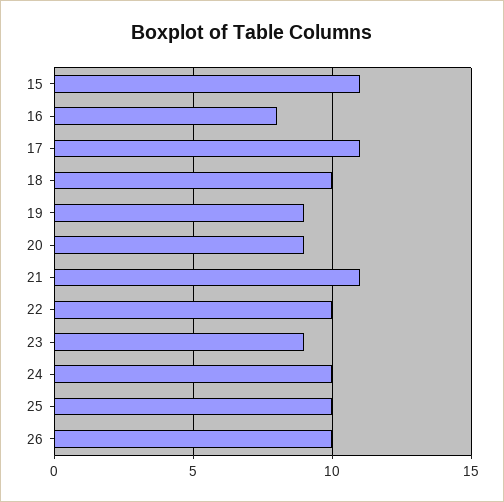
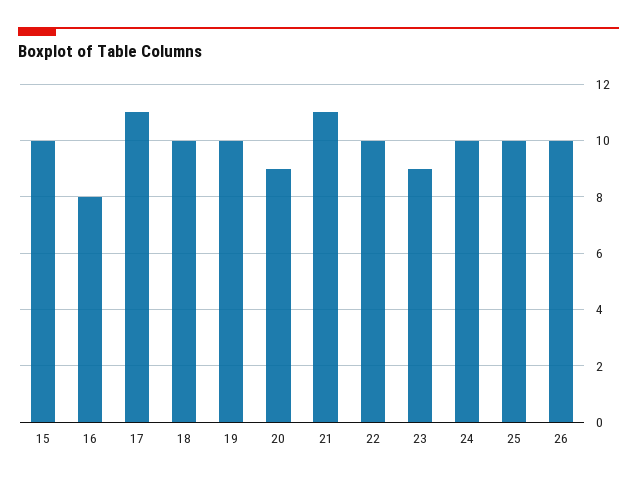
  {
-   "15": 11,
+   "15": 10,
    "16": 8,
    "17": 11,
    "18": 10,
-   "19": 9,
+   "19": 10,
    "20": 9,
    "21": 11,
    "22": 10,
    "23": 9,
    "24": 10,
    "25": 10,
    "26": 10
  }

